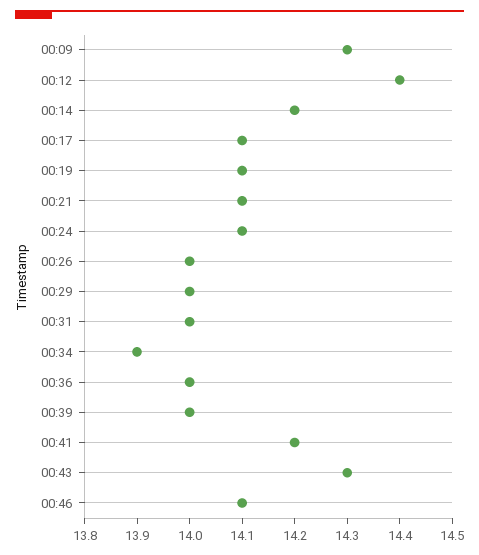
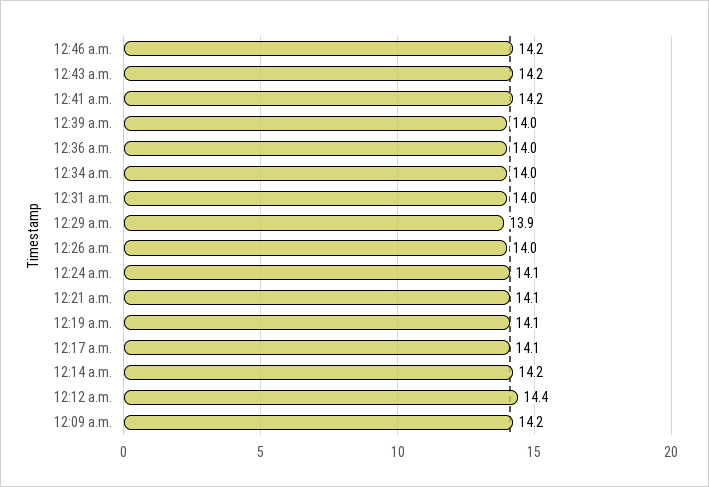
  {
-   "00:09": 14.3,
+   "00:09": 14.2,
    "00:12": 14.4,
    "00:14": 14.2,
    "00:17": 14.1,
    "00:19": 14.1,
    "00:21": 14.1,
    "00:24": 14.1,
    "00:26": 14,
-   "00:29": 14,
+   "00:29": 13.9,
    "00:31": 14,
-   "00:34": 13.9,
+   "00:34": 14,
    "00:36": 14,
    "00:39": 14,
    "00:41": 14.2,
-   "00:43": 14.3,
+   "00:43": 14.2,
-   "00:46": 14.1
+   "00:46": 14.2
  }

